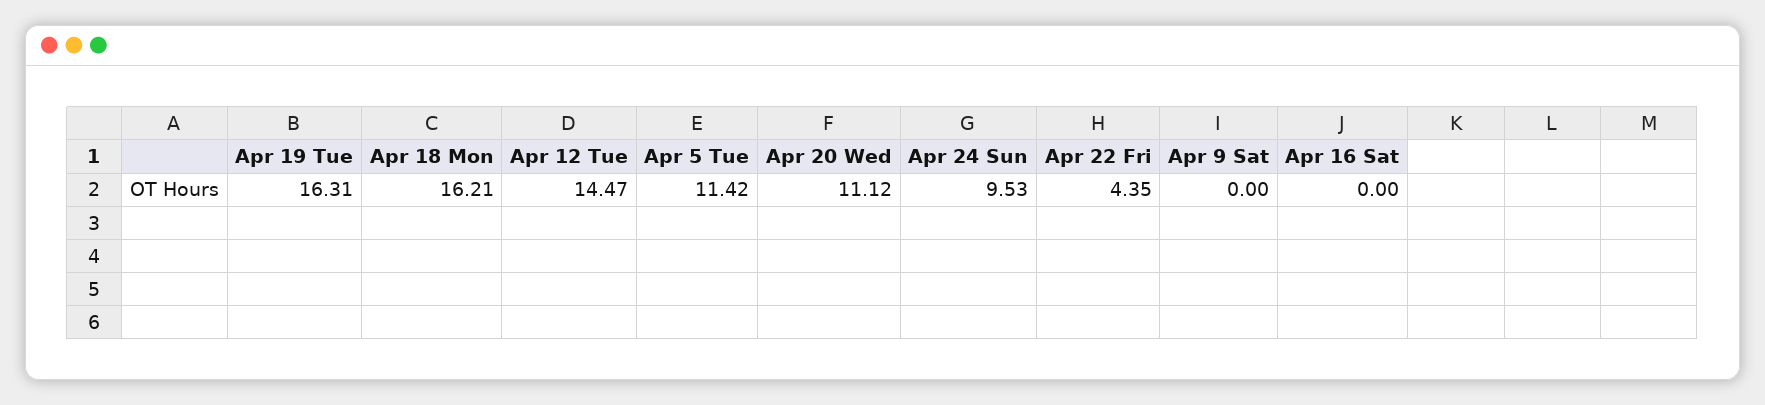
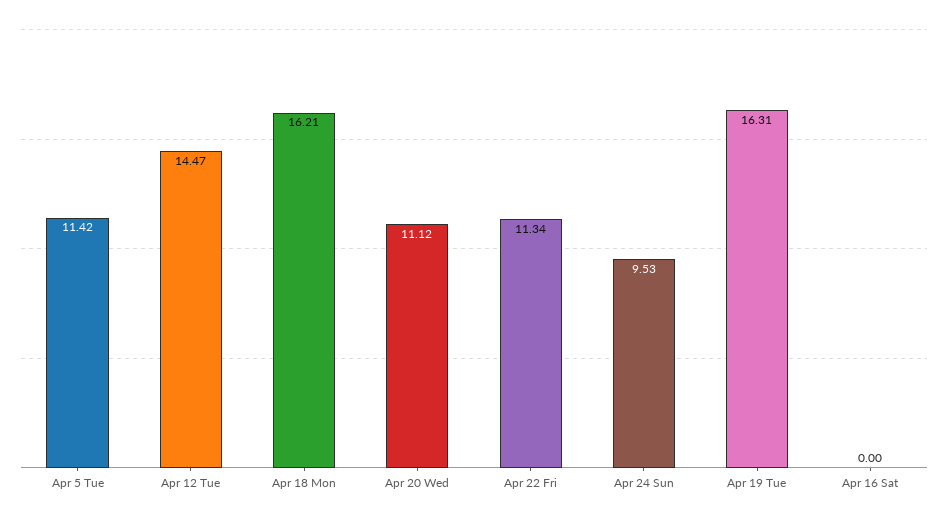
  {
    "Apr 19 Tue": 16.31,
    "Apr 18 Mon": 16.21,
    "Apr 12 Tue": 14.47,
    "Apr 5 Tue": 11.42,
    "Apr 20 Wed": 11.12,
    "Apr 24 Sun": 9.53,
-   "Apr 22 Fri": 4.35,
+   "Apr 22 Fri": 11.34,
-   "Apr 9 Sat": 0,
    "Apr 16 Sat": 0
  }

